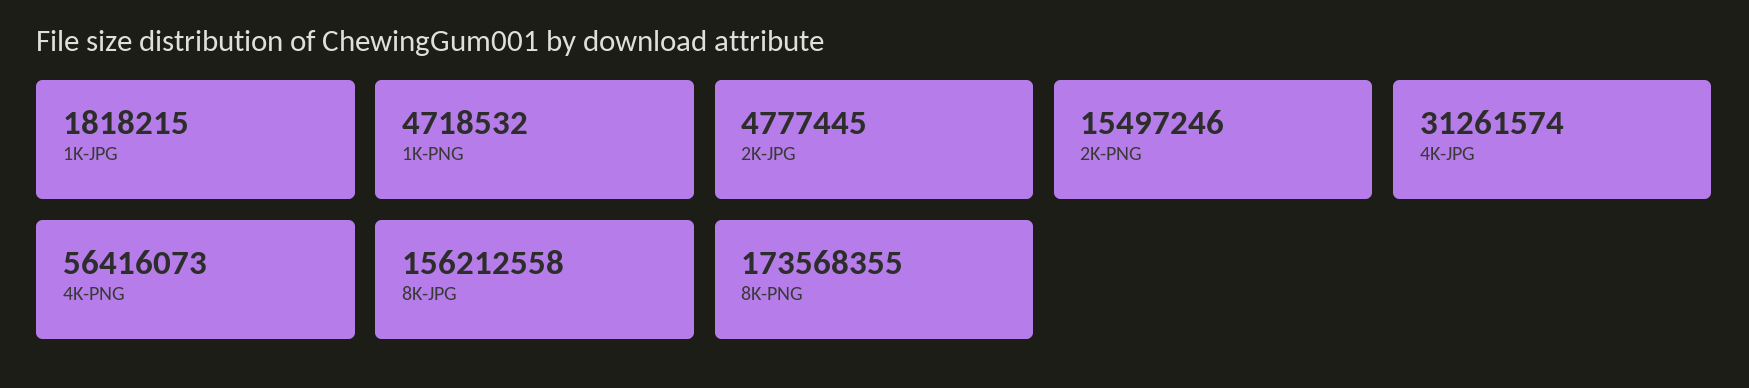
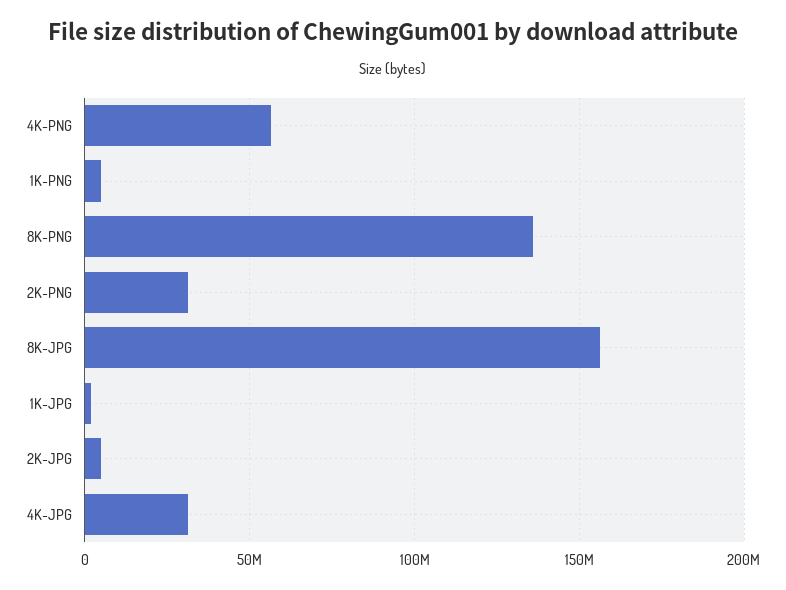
  {
    "1K-JPG": 1818215,
    "1K-PNG": 4718532,
    "2K-JPG": 4777445,
-   "2K-PNG": 15497246,
+   "2K-PNG": 30000000,
    "4K-JPG": 31261574,
    "4K-PNG": 56416073,
    "8K-JPG": 156212558,
-   "8K-PNG": 173568355
+   "8K-PNG": 135000000
  }

